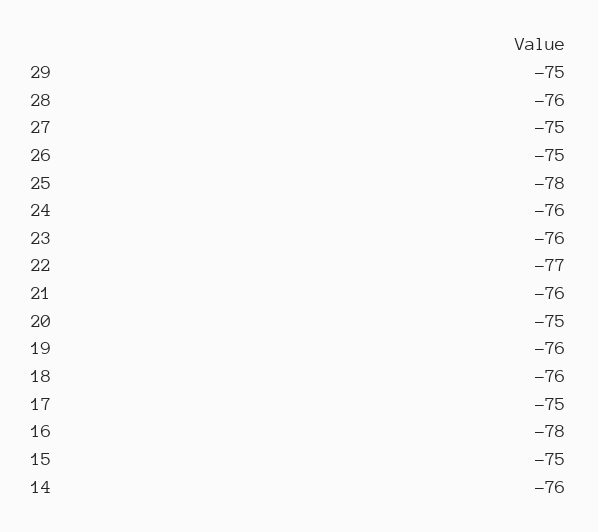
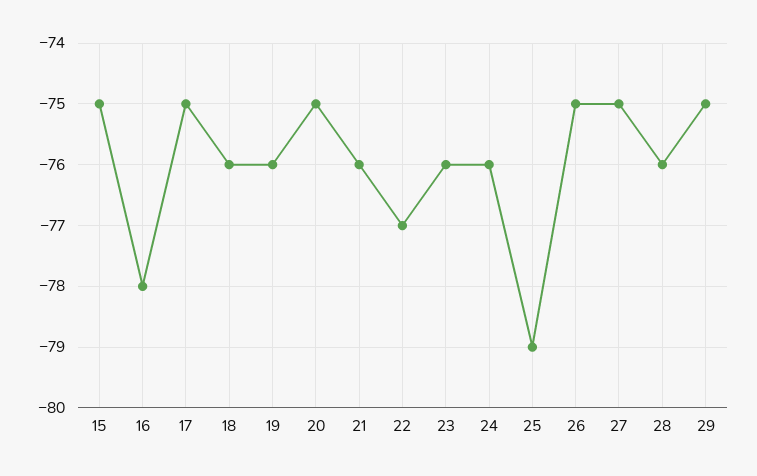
  {
    "29": -75,
    "28": -76,
    "27": -75,
    "26": -75,
-   "25": -78,
+   "25": -79,
    "24": -76,
    "23": -76,
    "22": -77,
    "21": -76,
    "20": -75,
    "19": -76,
    "18": -76,
    "17": -75,
    "16": -78,
-   "15": -75,
+   "15": -75
-   "14": -76
  }

